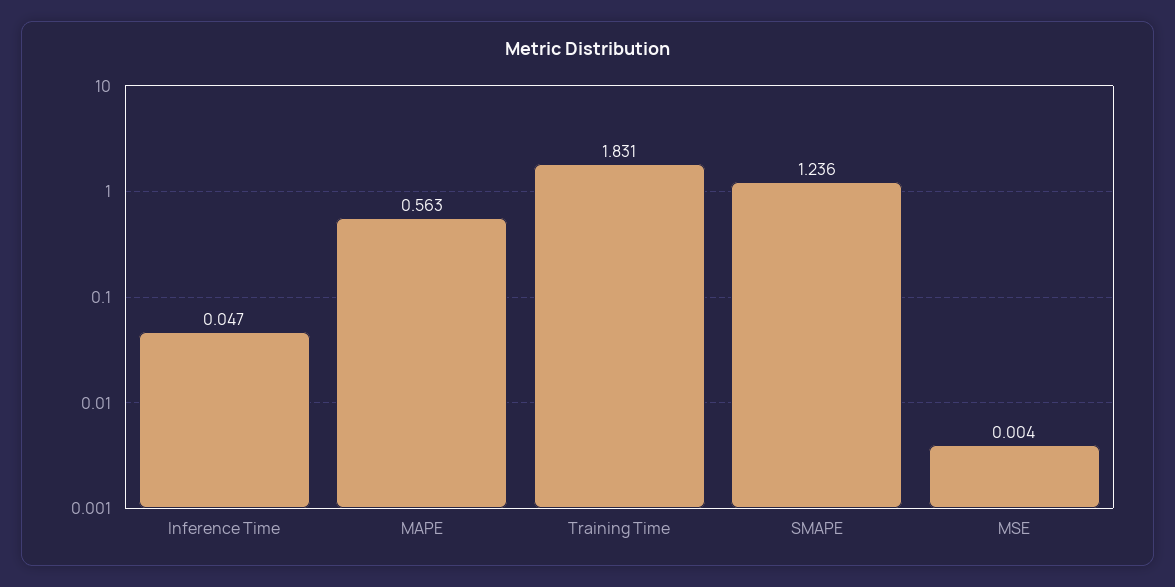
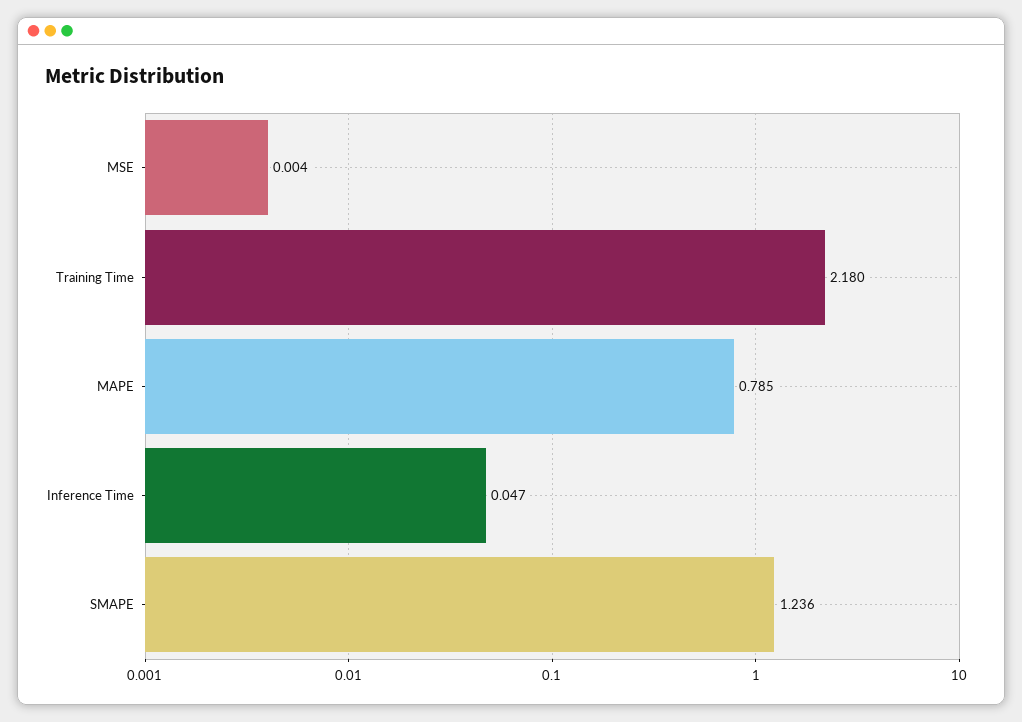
  {
    "Inference Time": 0.047,
-   "MAPE": 0.563,
+   "MAPE": 0.785,
-   "Training Time": 1.831,
+   "Training Time": 2.18,
    "SMAPE": 1.236,
    "MSE": 0.004
  }

